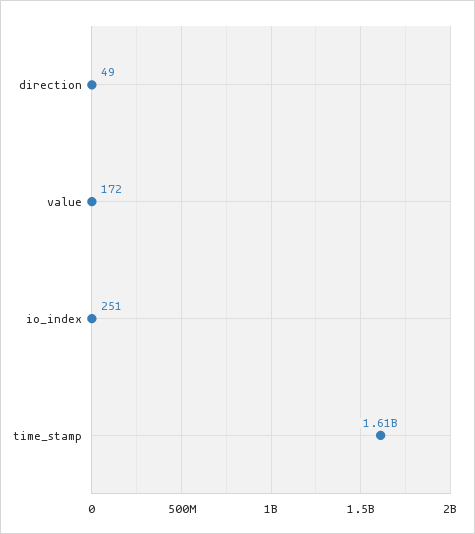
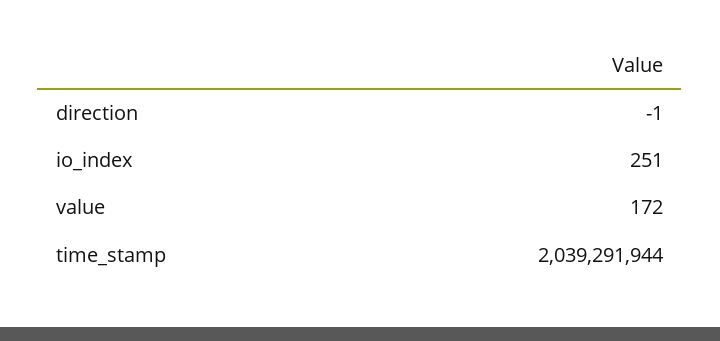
  {
-   "direction": 49,
+   "direction": -1,
    "value": 172,
    "io_index": 251,
-   "time_stamp": 1610000000
+   "time_stamp": 2039291944
  }

